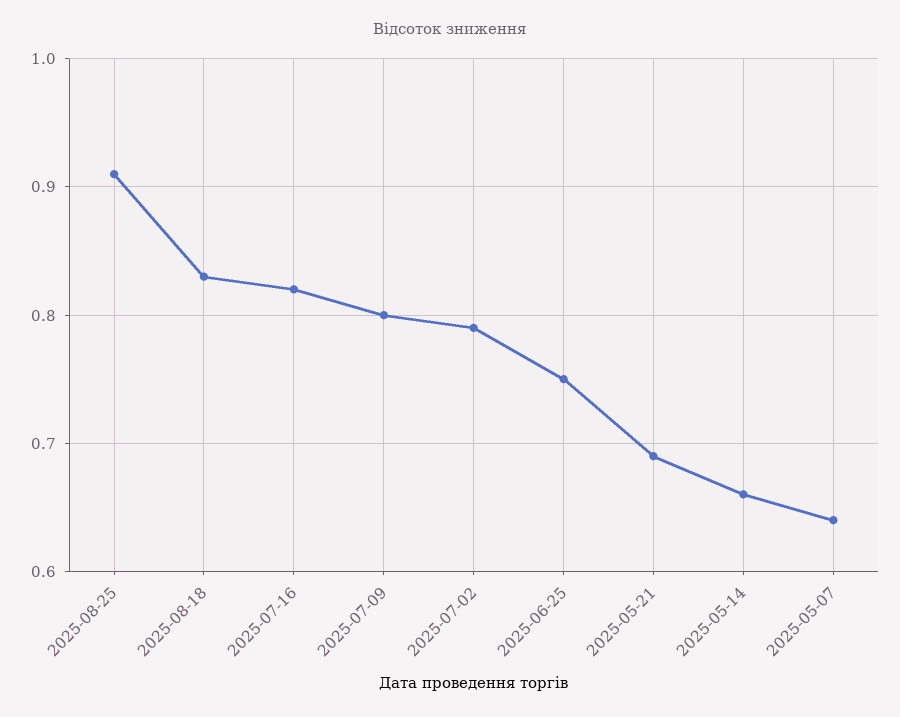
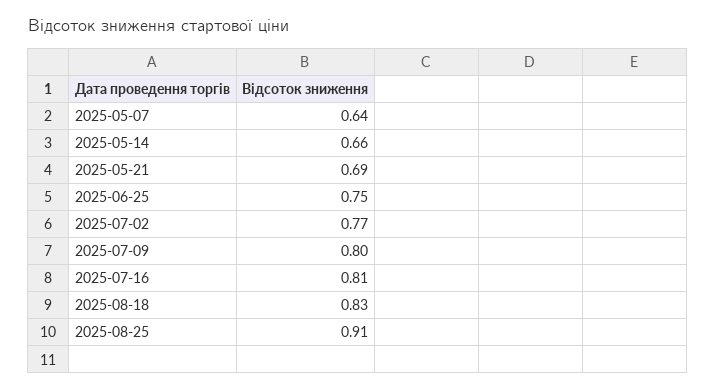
  {
    "2025-08-25": 0.91,
    "2025-08-18": 0.83,
-   "2025-07-16": 0.82,
+   "2025-07-16": 0.81,
    "2025-07-09": 0.8,
-   "2025-07-02": 0.79,
+   "2025-07-02": 0.77,
    "2025-06-25": 0.75,
    "2025-05-21": 0.69,
    "2025-05-14": 0.66,
    "2025-05-07": 0.64
  }

